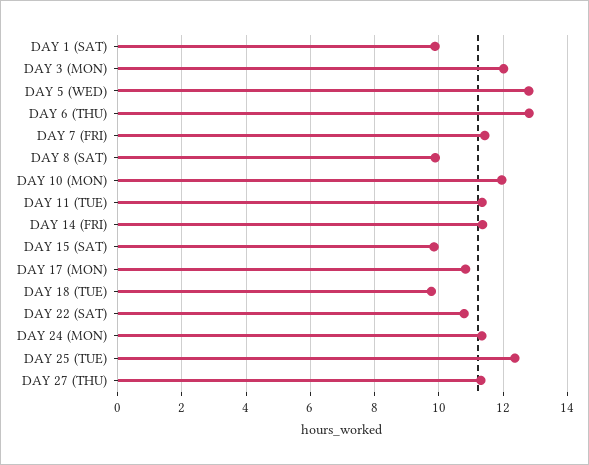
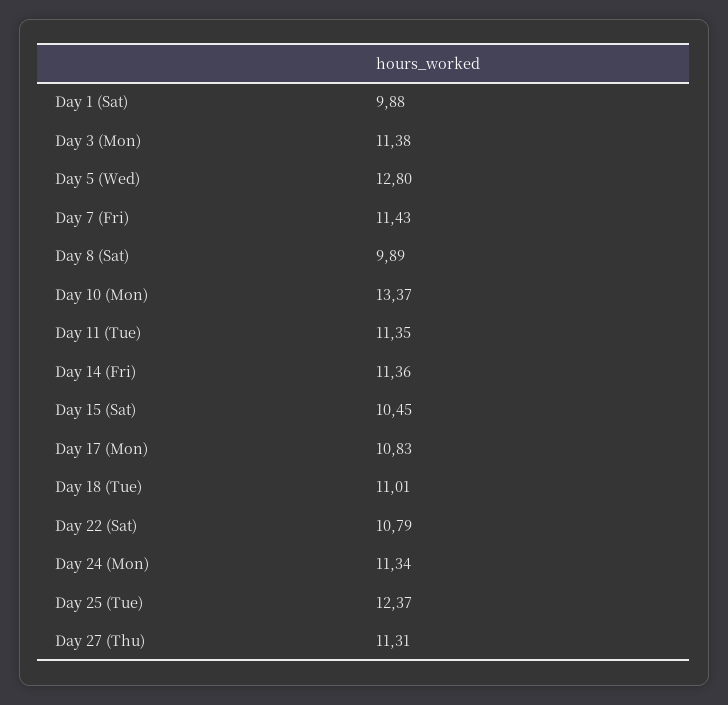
  {
    "DAY 1 (SAT)": 9.88,
-   "DAY 3 (MON)": 12,
+   "DAY 3 (MON)": 11.38,
    "DAY 5 (WED)": 12.8,
-   "DAY 6 (THU)": 12.8,
    "DAY 7 (FRI)": 11.43,
    "DAY 8 (SAT)": 9.89,
-   "DAY 10 (MON)": 12,
+   "DAY 10 (MON)": 13.37,
    "DAY 11 (TUE)": 11.35,
    "DAY 14 (FRI)": 11.36,
-   "DAY 15 (SAT)": 9.8,
+   "DAY 15 (SAT)": 10.45,
    "DAY 17 (MON)": 10.83,
-   "DAY 18 (TUE)": 9.8,
+   "DAY 18 (TUE)": 11.01,
    "DAY 22 (SAT)": 10.79,
    "DAY 24 (MON)": 11.34,
    "DAY 25 (TUE)": 12.37,
    "DAY 27 (THU)": 11.31
  }

